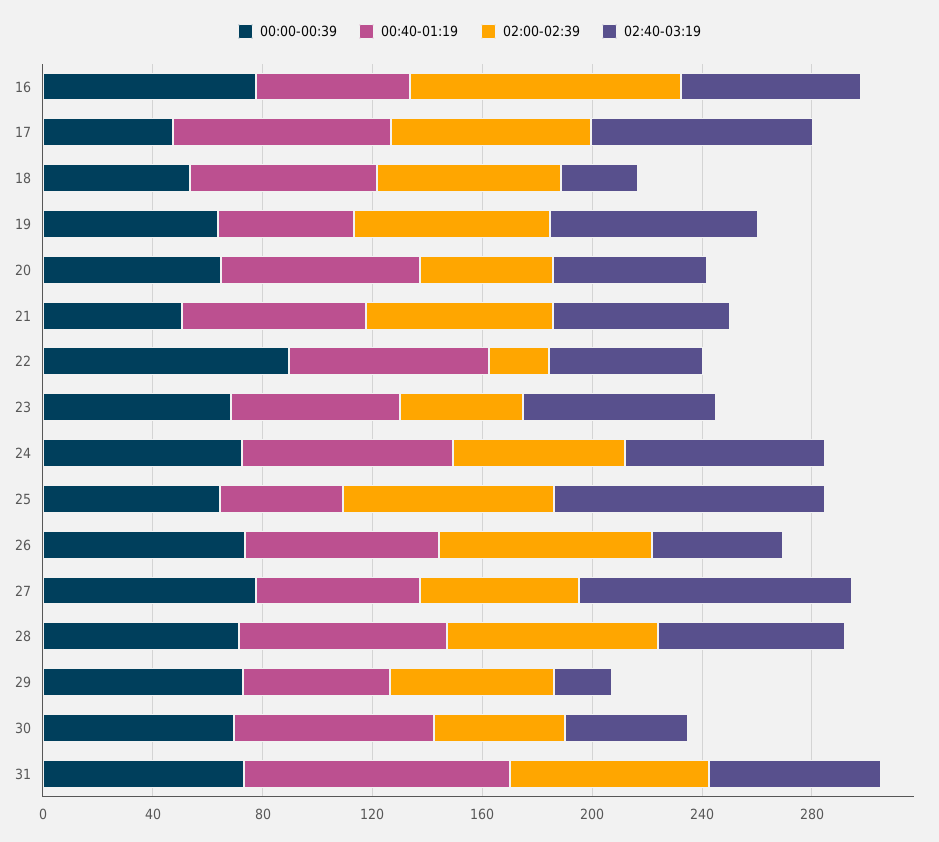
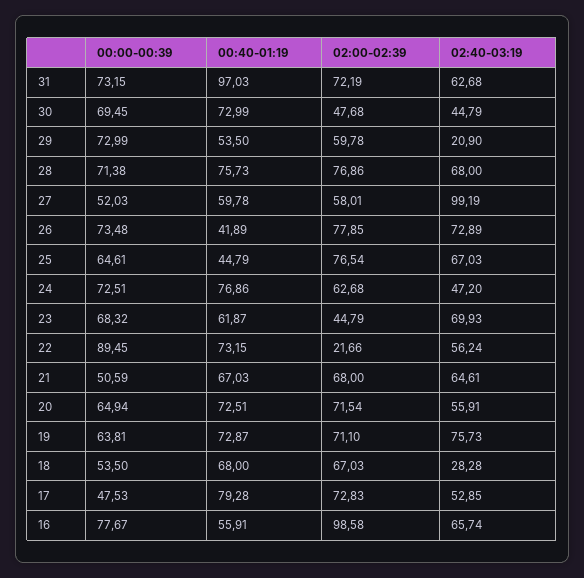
  {
    "00:00-00:39": {
      "16": 77.67,
      "17": 47.53,
      "18": 53.5,
      "19": 63.81,
      "20": 64.94,
      "21": 50.59,
      "22": 89.45,
      "23": 68.32,
      "24": 72.51,
      "25": 64.61,
      "26": 73.48,
-     "27": 80,
+     "27": 52.03,
      "28": 71.38,
      "29": 72.99,
      "30": 69.45,
      "31": 73.15
    },
    "00:40-01:19": {
      "16": 55.91,
      "17": 79.28,
      "18": 68,
-     "19": 50,
+     "19": 72.87,
      "20": 72.51,
      "21": 67.03,
      "22": 73.15,
      "23": 61.87,
      "24": 76.86,
      "25": 44.79,
-     "26": 70,
+     "26": 41.89,
      "27": 59.78,
      "28": 75.73,
      "29": 53.5,
      "30": 72.99,
      "31": 97.03
    },
    "02:00-02:39": {
      "16": 98.58,
      "17": 72.83,
      "18": 67.03,
      "19": 71.1,
-     "20": 50,
+     "20": 71.54,
      "21": 68,
      "22": 21.66,
      "23": 44.79,
      "24": 62.68,
      "25": 76.54,
      "26": 77.85,
      "27": 58.01,
      "28": 76.86,
      "29": 59.78,
      "30": 47.68,
      "31": 72.19
    },
    "02:40-03:19": {
      "16": 65.74,
-     "17": 80,
+     "17": 52.85,
      "18": 28.28,
      "19": 75.73,
      "20": 55.91,
      "21": 64.61,
      "22": 56.24,
      "23": 69.93,
-     "24": 70,
+     "24": 47.2,
-     "25": 100,
+     "25": 67.03,
-     "26": 50,
+     "26": 72.89,
      "27": 99.19,
      "28": 68,
      "29": 20.9,
      "30": 44.79,
      "31": 62.68
    }
  }

